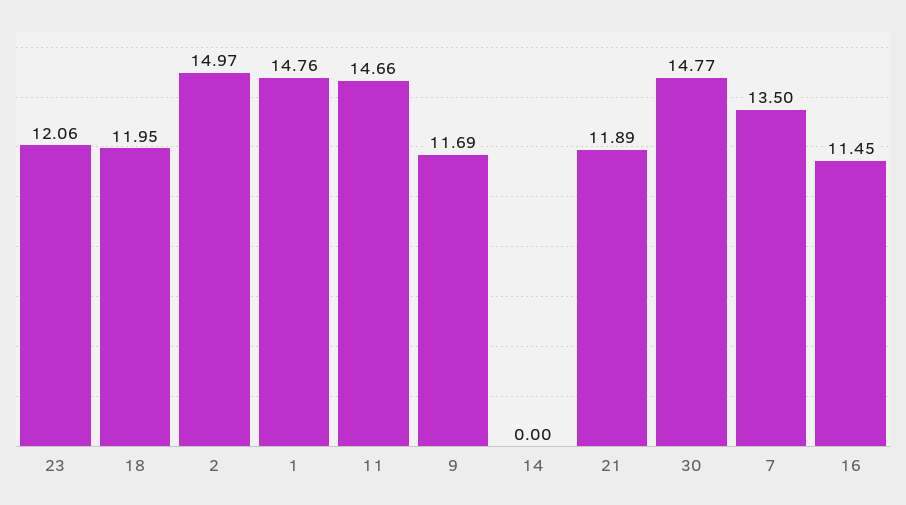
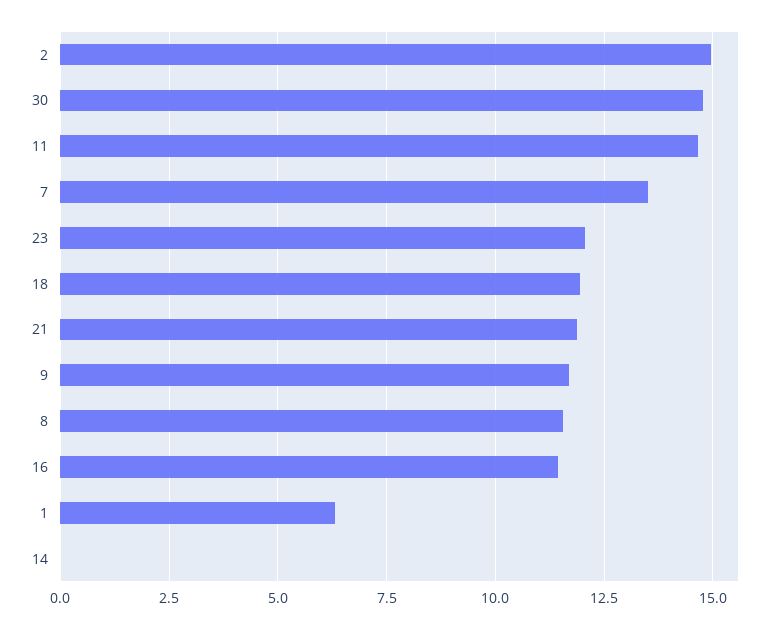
  {
    "23": 12.06,
    "18": 11.95,
    "2": 14.97,
-   "1": 14.76,
+   "1": 6.25,
    "11": 14.66,
    "9": 11.69,
    "14": 0,
    "21": 11.89,
    "30": 14.77,
    "7": 13.5,
-   "16": 11.45
+   "16": 11.45,
+   "8": 11.5
  }

